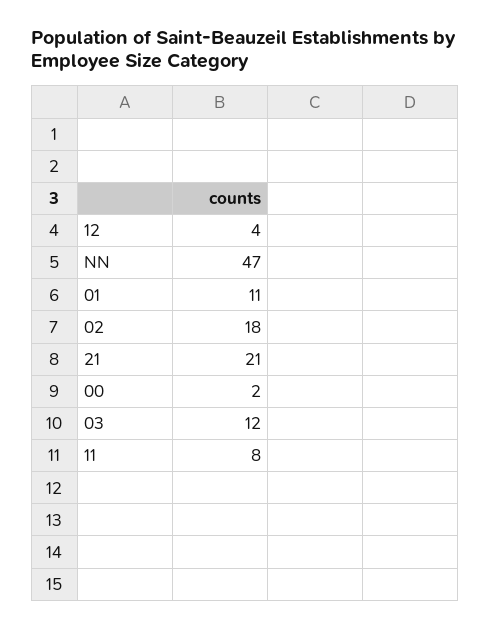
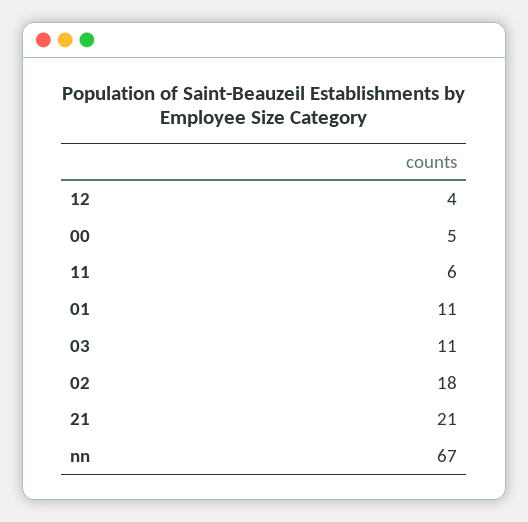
  {
    "12": 4,
-   "NN": 47,
+   "NN": 67,
    "01": 11,
    "02": 18,
    "21": 21,
-   "00": 2,
+   "00": 5,
-   "03": 12,
+   "03": 11,
-   "11": 8
+   "11": 6
  }

